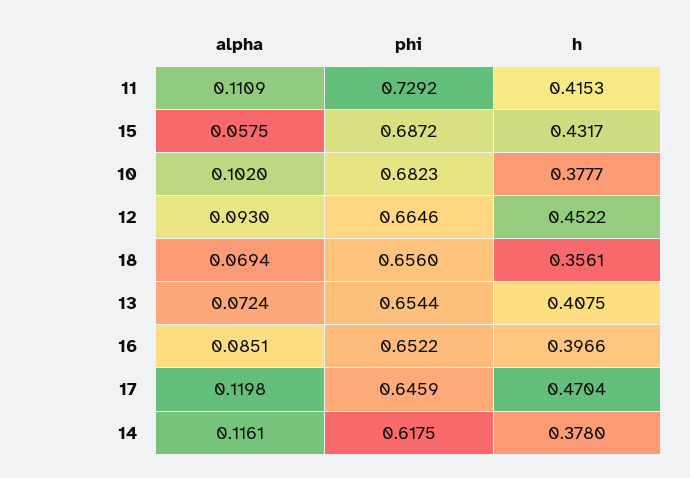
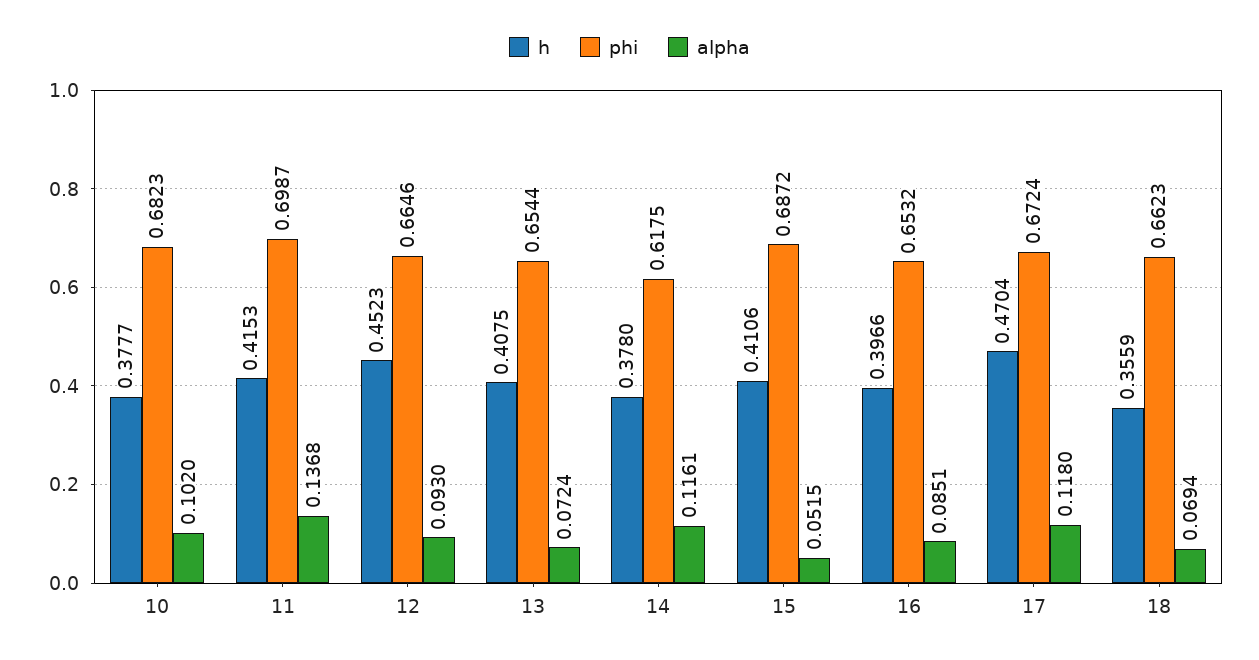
  {
    "alpha": {
-     "11": 0.1109,
+     "11": 0.1368,
-     "15": 0.0575,
+     "15": 0.0515,
      "10": 0.102,
      "12": 0.093,
      "18": 0.0694,
      "13": 0.0724,
      "16": 0.0851,
-     "17": 0.1198,
+     "17": 0.118,
      "14": 0.1161
    },
    "phi": {
-     "11": 0.7292,
+     "11": 0.6987,
      "15": 0.6872,
      "10": 0.6823,
      "12": 0.6646,
-     "18": 0.656,
+     "18": 0.6623,
      "13": 0.6544,
-     "16": 0.6522,
+     "16": 0.6532,
-     "17": 0.6459,
+     "17": 0.6724,
      "14": 0.6175
    },
    "h": {
      "11": 0.4153,
-     "15": 0.4317,
+     "15": 0.4106,
      "10": 0.3777,
-     "12": 0.4522,
+     "12": 0.4523,
-     "18": 0.3561,
+     "18": 0.3559,
      "13": 0.4075,
      "16": 0.3966,
      "17": 0.4704,
      "14": 0.378
    }
  }

